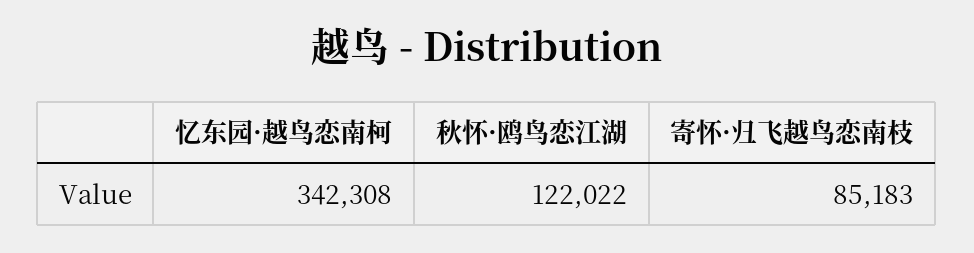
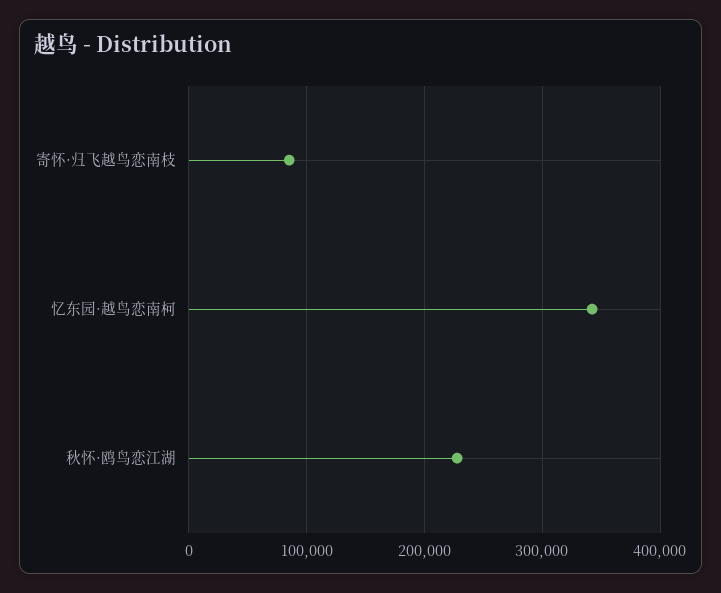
  {
    "忆东园·越鸟恋南柯": 342308,
-   "秋怀·鸥鸟恋江湖": 122022,
+   "秋怀·鸥鸟恋江湖": 230000,
    "寄怀·归飞越鸟恋南枝": 85183
  }

